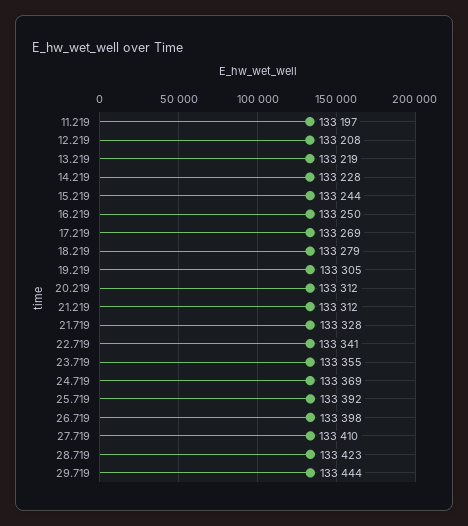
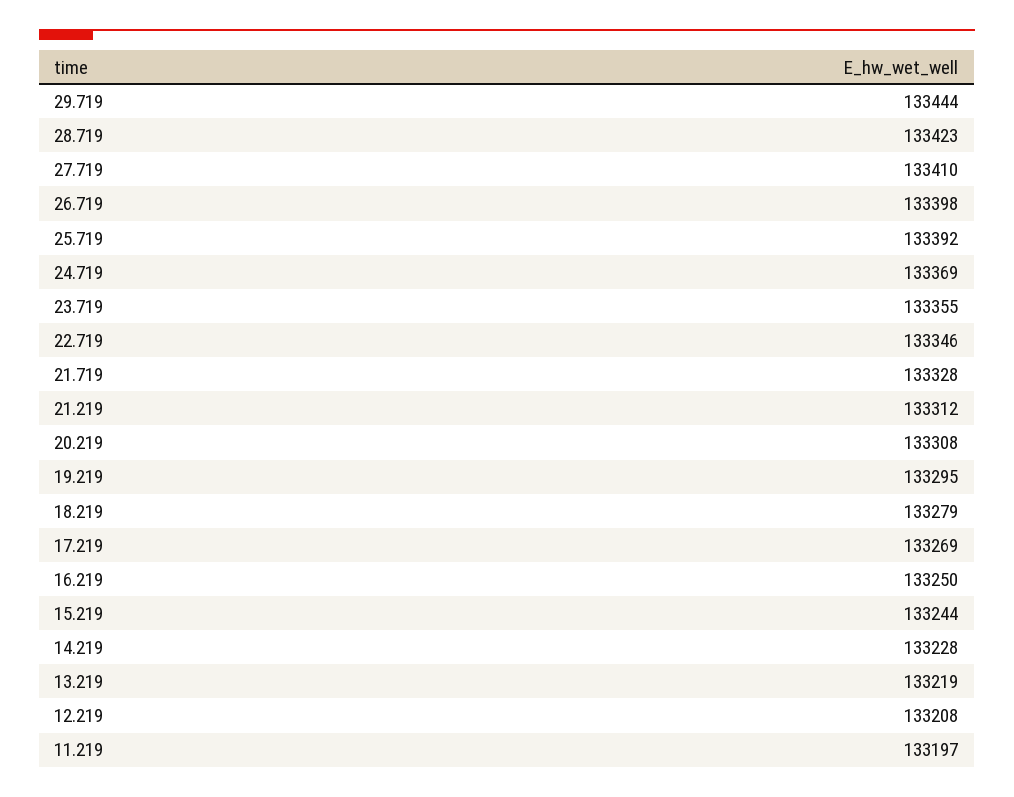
  {
    "11.219": 133197,
    "12.219": 133208,
    "13.219": 133219,
    "14.219": 133228,
    "15.219": 133244,
    "16.219": 133250,
    "17.219": 133269,
    "18.219": 133279,
-   "19.219": 133305,
+   "19.219": 133295,
-   "20.219": 133312,
+   "20.219": 133308,
    "21.219": 133312,
    "21.719": 133328,
-   "22.719": 133341,
+   "22.719": 133346,
    "23.719": 133355,
    "24.719": 133369,
    "25.719": 133392,
    "26.719": 133398,
    "27.719": 133410,
    "28.719": 133423,
    "29.719": 133444
  }

